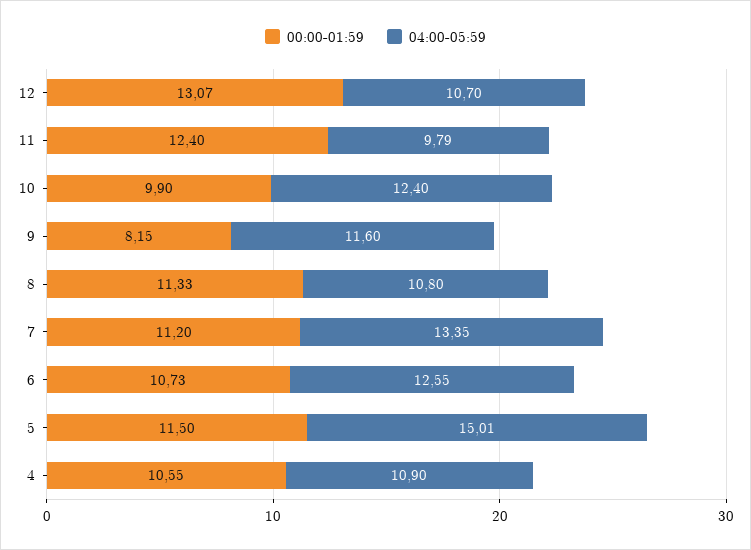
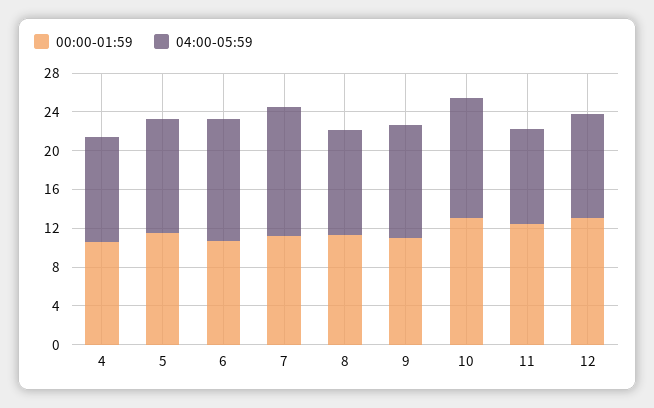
  {
    "00:00-01:59": {
      "12": 13.07,
      "11": 12.4,
-     "10": 9.9,
+     "10": 13,
-     "9": 8.15,
+     "9": 11,
      "8": 11.33,
      "7": 11.2,
      "6": 10.73,
      "5": 11.5,
      "4": 10.55
    },
    "04:00-05:59": {
      "12": 10.7,
      "11": 9.79,
      "10": 12.4,
      "9": 11.6,
      "8": 10.8,
      "7": 13.35,
      "6": 12.55,
-     "5": 15.01,
+     "5": 12,
      "4": 10.9
    }
  }

